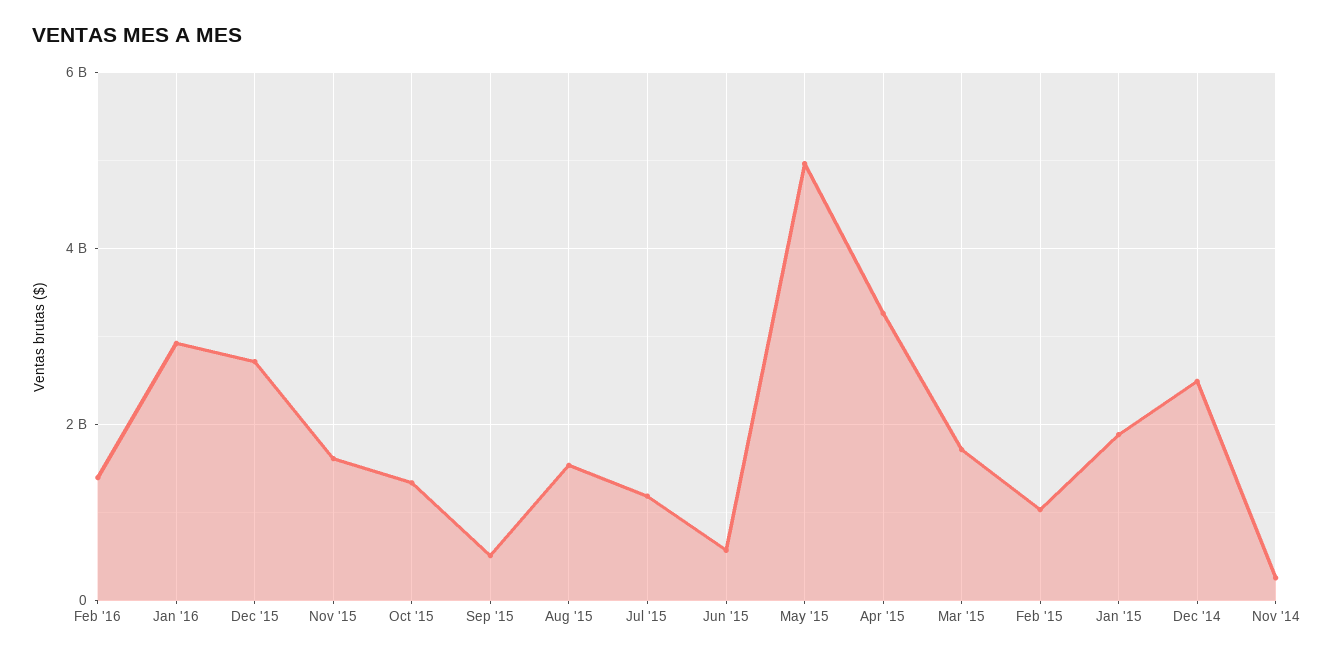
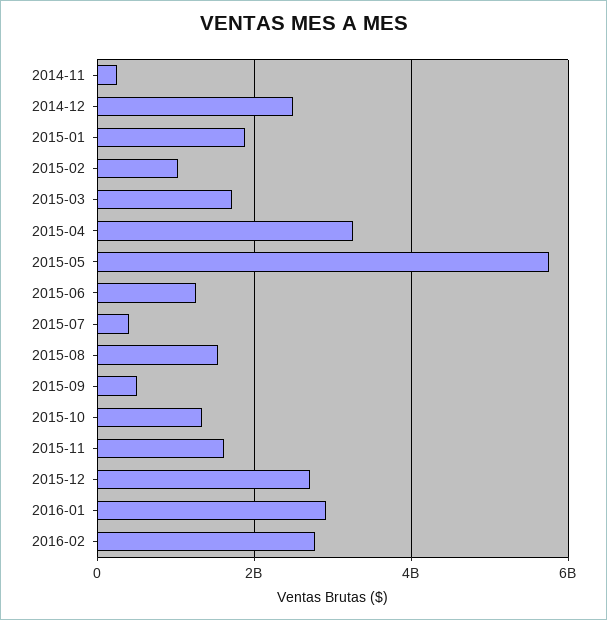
  {
-   "Feb '16": 1400000000,
+   "Feb '16": 2800000000,
    "Jan '16": 3000000000,
    "Dec '15": 2800000000,
    "Nov '15": 1600000000,
    "Oct '15": 1400000000,
    "Sep '15": 600000000,
    "Aug '15": 1600000000,
-   "Jul '15": 1200000000,
+   "Jul '15": 400000000,
-   "Jun '15": 600000000,
+   "Jun '15": 1200000000,
-   "May '15": 5000000000,
+   "May '15": 5800000000,
    "Apr '15": 3200000000,
    "Mar '15": 1800000000,
    "Feb '15": 1000000000,
    "Jan '15": 1800000000,
    "Dec '14": 2400000000,
    "Nov '14": 200000000
  }

